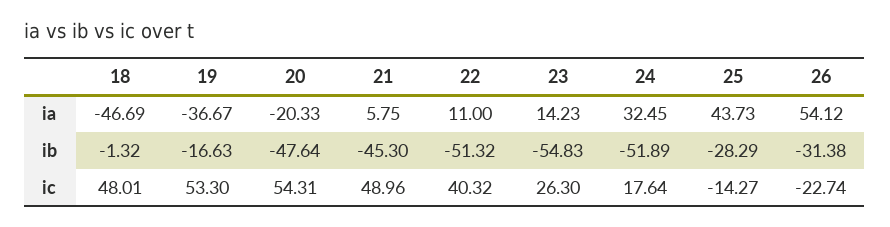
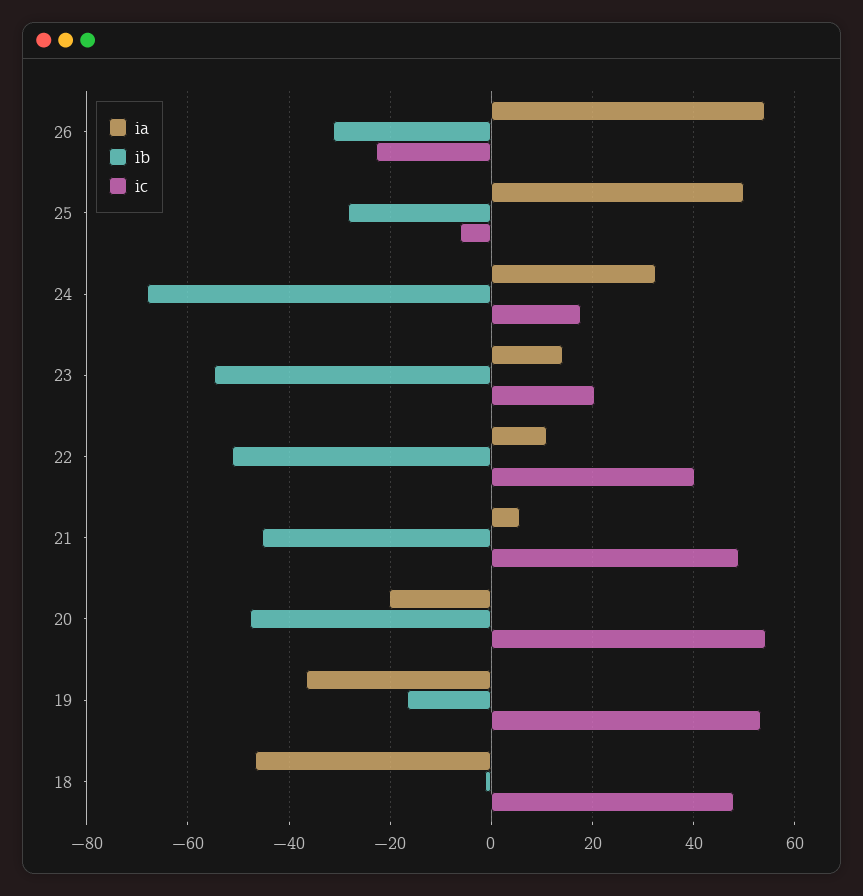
  {
    "ia": {
      "18": -46.69,
      "19": -36.67,
      "20": -20.33,
      "21": 5.75,
      "22": 11,
      "23": 14.23,
      "24": 32.45,
-     "25": 43.73,
+     "25": 50,
      "26": 54.12
    },
    "ib": {
      "18": -1.32,
      "19": -16.63,
      "20": -47.64,
      "21": -45.3,
      "22": -51.32,
      "23": -54.83,
-     "24": -51.89,
+     "24": -68,
      "25": -28.29,
      "26": -31.38
    },
    "ic": {
      "18": 48.01,
      "19": 53.3,
      "20": 54.31,
      "21": 48.96,
      "22": 40.32,
-     "23": 26.3,
+     "23": 20,
      "24": 17.64,
-     "25": -14.27,
+     "25": -6,
      "26": -22.74
    }
  }

